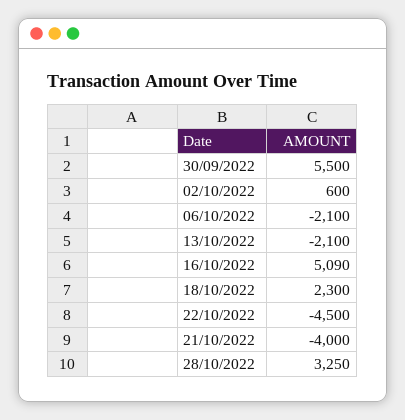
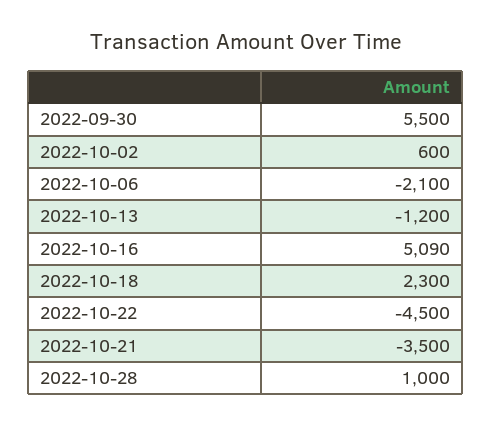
  {
    "30/09/2022": 5500,
    "02/10/2022": 600,
    "06/10/2022": -2100,
-   "13/10/2022": -2100,
+   "13/10/2022": -1200,
    "16/10/2022": 5090,
    "18/10/2022": 2300,
    "22/10/2022": -4500,
-   "21/10/2022": -4000,
+   "21/10/2022": -3500,
-   "28/10/2022": 3250
+   "28/10/2022": 1000
  }

